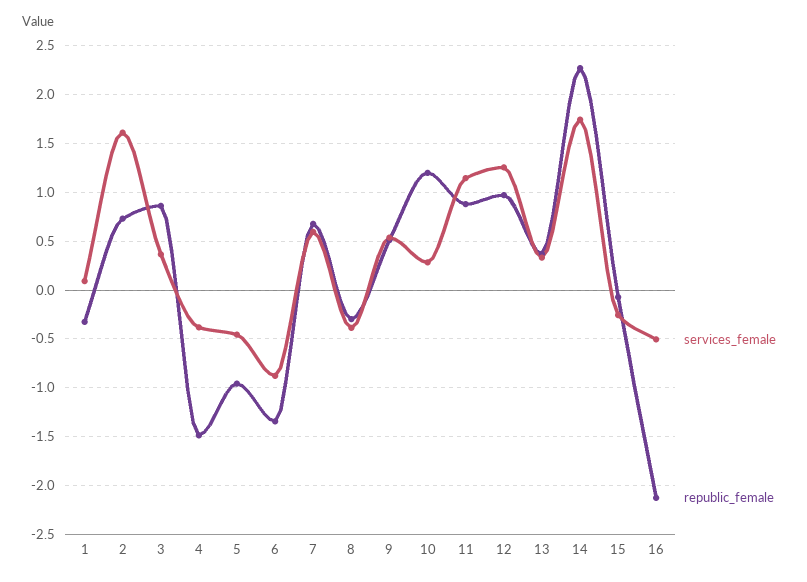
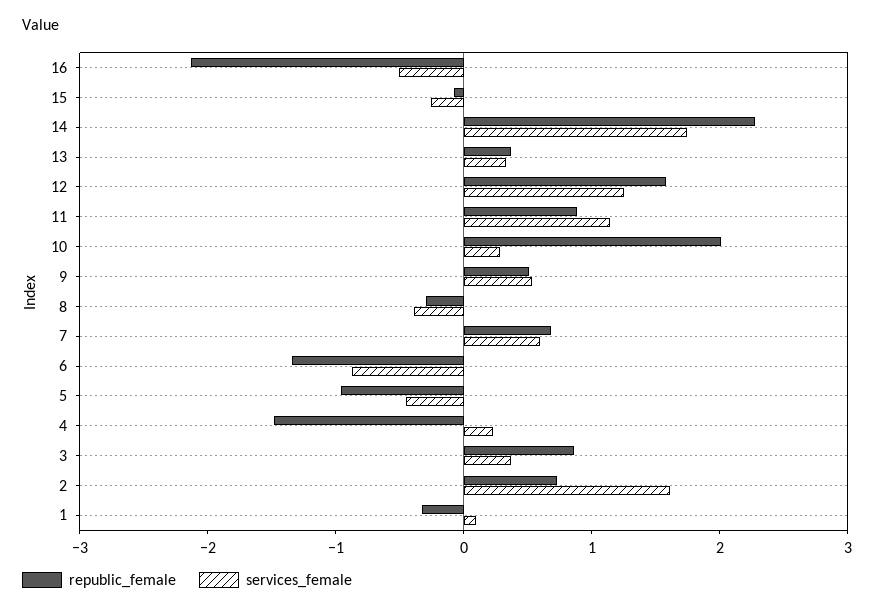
  {
    "services_female": {
      "1": 0.1,
      "2": 1.6,
      "3": 0.4,
-     "4": -0.4,
+     "4": 0.2,
      "5": -0.5,
      "6": -0.9,
      "7": 0.6,
      "8": -0.4,
      "9": 0.5,
      "10": 0.3,
      "11": 1.1,
      "12": 1.3,
      "13": 0.3,
      "14": 1.7,
      "15": -0.3,
      "16": -0.5
    },
    "republic_female": {
      "1": -0.3,
      "2": 0.7,
      "3": 0.9,
      "4": -1.5,
      "5": -1,
      "6": -1.3,
      "7": 0.7,
      "8": -0.3,
      "9": 0.5,
-     "10": 1.2,
+     "10": 2,
      "11": 0.9,
-     "12": 1,
+     "12": 1.6,
      "13": 0.4,
      "14": 2.3,
      "15": -0.1,
      "16": -2.1
    }
  }

